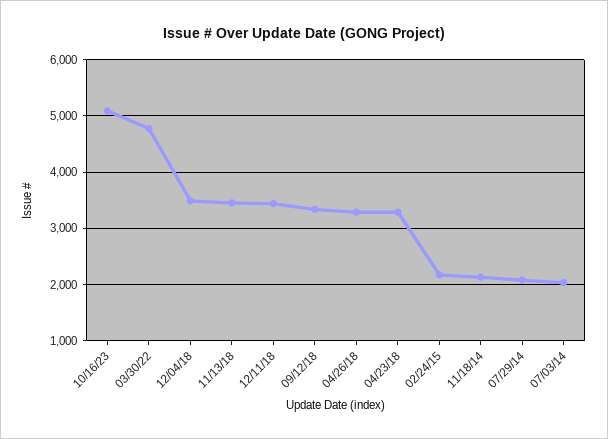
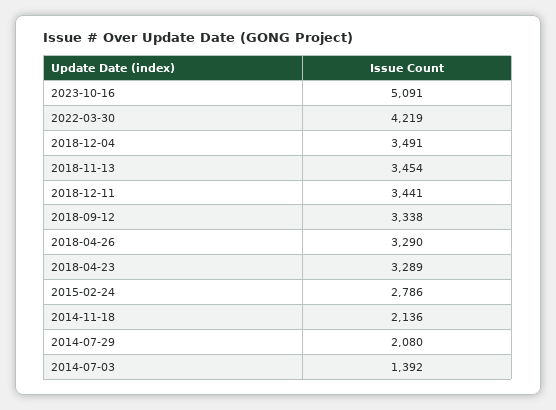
  {
    "10/16/23": 5091,
-   "03/30/22": 4800,
+   "03/30/22": 4219,
    "12/04/18": 3491,
    "11/13/18": 3454,
    "12/11/18": 3441,
    "09/12/18": 3338,
    "04/26/18": 3290,
    "04/23/18": 3289,
-   "02/24/15": 2200,
+   "02/24/15": 2786,
    "11/18/14": 2136,
    "07/29/14": 2080,
-   "07/03/14": 2000
+   "07/03/14": 1392
  }

